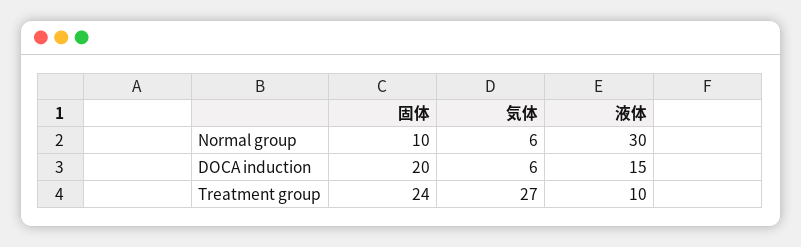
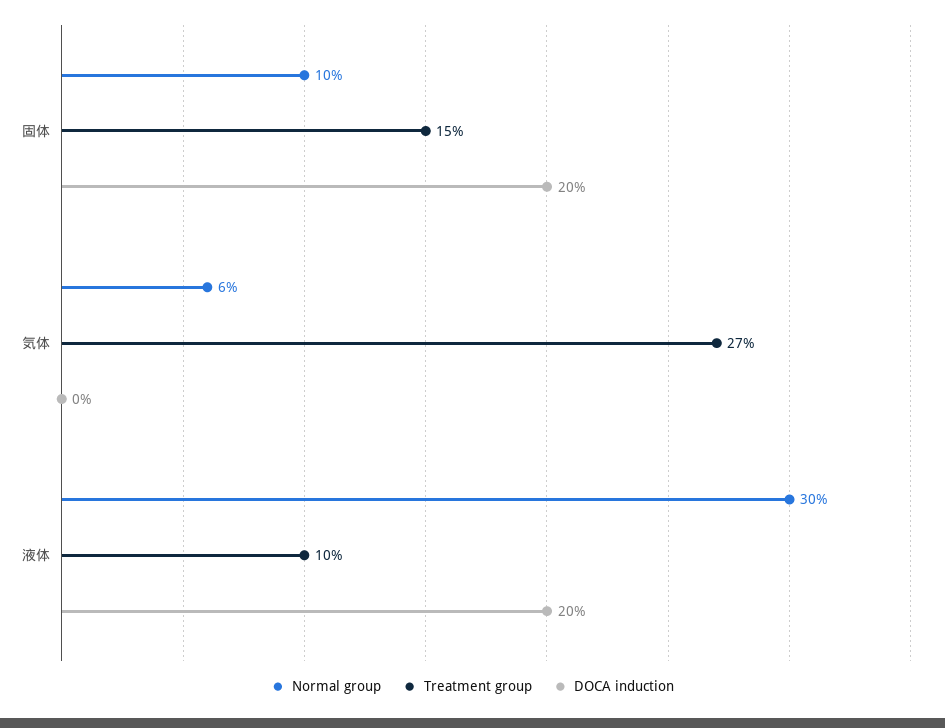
  {
    "Normal group": {
      "固体": 10,
      "気体": 6,
      "液体": 30
    },
    "DOCA induction": {
      "固体": 20,
-     "気体": 6,
+     "気体": 0,
-     "液体": 15
+     "液体": 20
    },
    "Treatment group": {
-     "固体": 24,
+     "固体": 15,
      "気体": 27,
      "液体": 10
    }
  }

